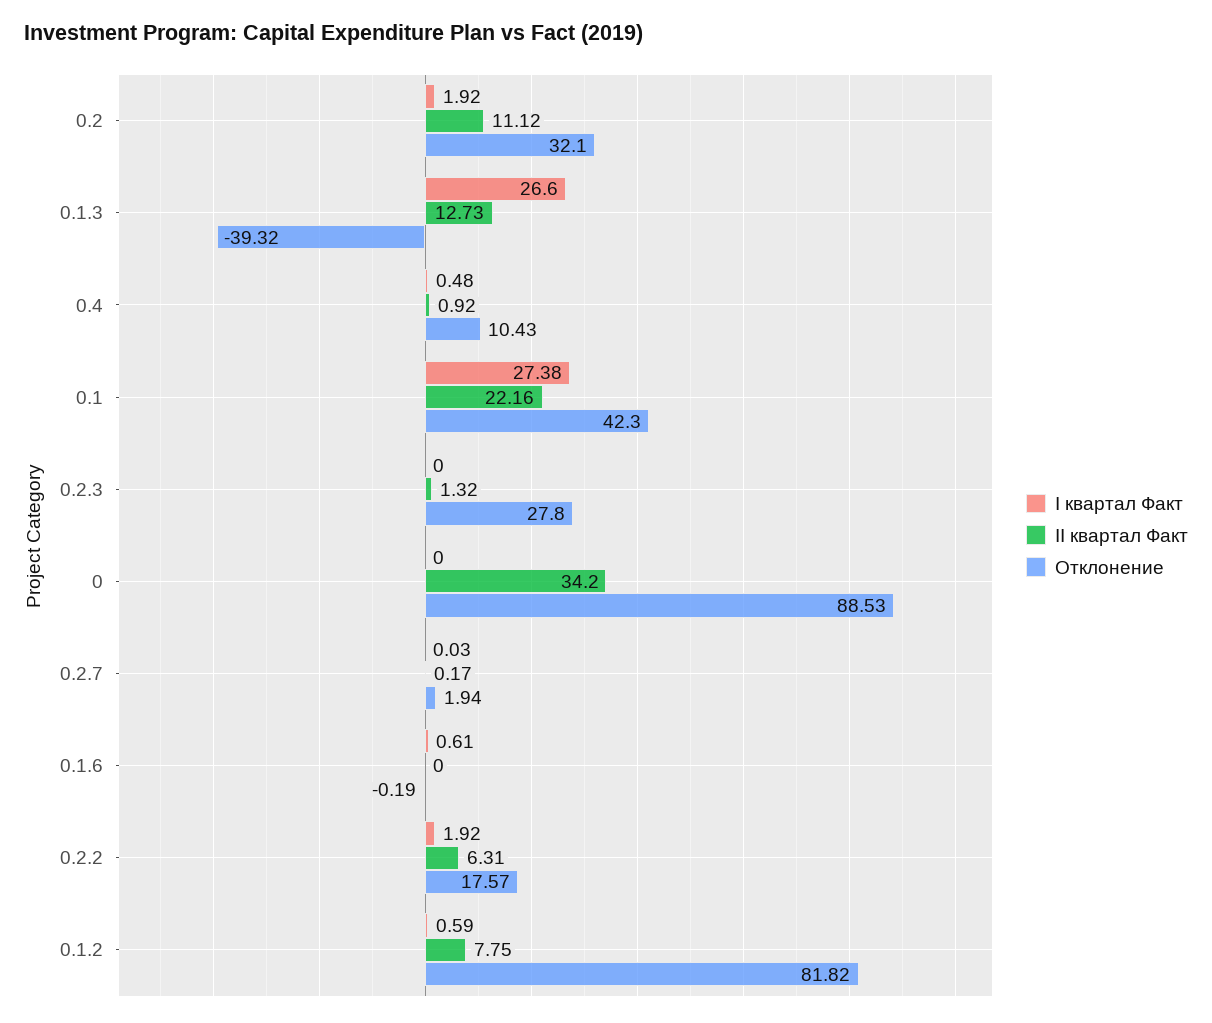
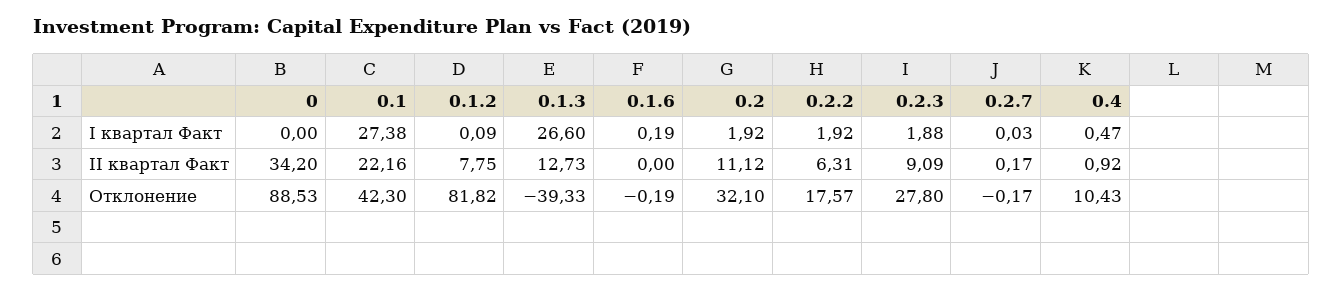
  {
    "I квартал Факт": {
      "0.2": 1.92,
      "0.1.3": 26.6,
-     "0.4": 0.48,
+     "0.4": 0.47,
      "0.1": 27.38,
-     "0.2.3": 0,
+     "0.2.3": 1.88,
      "0": 0,
      "0.2.7": 0.03,
-     "0.1.6": 0.61,
+     "0.1.6": 0.19,
      "0.2.2": 1.92,
-     "0.1.2": 0.59
+     "0.1.2": 0.09
    },
    "II квартал Факт": {
      "0.2": 11.12,
      "0.1.3": 12.73,
      "0.4": 0.92,
      "0.1": 22.16,
-     "0.2.3": 1.32,
+     "0.2.3": 9.09,
      "0": 34.2,
      "0.2.7": 0.17,
      "0.1.6": 0,
      "0.2.2": 6.31,
      "0.1.2": 7.75
    },
    "Отклонение": {
      "0.2": 32.1,
-     "0.1.3": -39.32,
+     "0.1.3": -39.33,
      "0.4": 10.43,
      "0.1": 42.3,
      "0.2.3": 27.8,
      "0": 88.53,
-     "0.2.7": 1.94,
+     "0.2.7": -0.17,
      "0.1.6": -0.19,
      "0.2.2": 17.57,
      "0.1.2": 81.82
    }
  }

